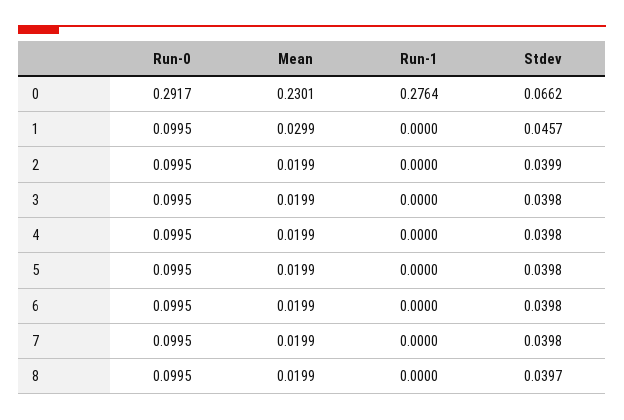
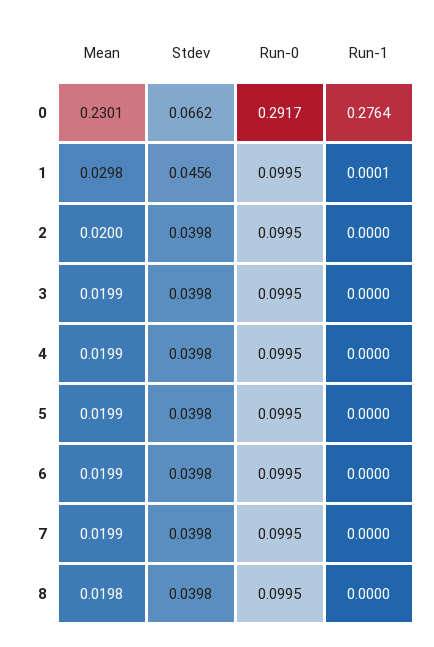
  {
    "Run-0": {
      "0": 0.2917,
      "1": 0.0995,
      "2": 0.0995,
      "3": 0.0995,
      "4": 0.0995,
      "5": 0.0995,
      "6": 0.0995,
      "7": 0.0995,
      "8": 0.0995
    },
    "Mean": {
      "0": 0.2301,
-     "1": 0.0299,
+     "1": 0.0298,
-     "2": 0.0199,
+     "2": 0.02,
      "3": 0.0199,
      "4": 0.0199,
      "5": 0.0199,
      "6": 0.0199,
      "7": 0.0199,
-     "8": 0.0199
+     "8": 0.0198
    },
    "Run-1": {
      "0": 0.2764,
-     "1": 0,
+     "1": 0.0001,
      "2": 0,
      "3": 0,
      "4": 0,
      "5": 0,
      "6": 0,
      "7": 0,
      "8": 0
    },
    "Stdev": {
      "0": 0.0662,
-     "1": 0.0457,
+     "1": 0.0456,
-     "2": 0.0399,
+     "2": 0.0398,
      "3": 0.0398,
      "4": 0.0398,
      "5": 0.0398,
      "6": 0.0398,
      "7": 0.0398,
-     "8": 0.0397
+     "8": 0.0398
    }
  }

